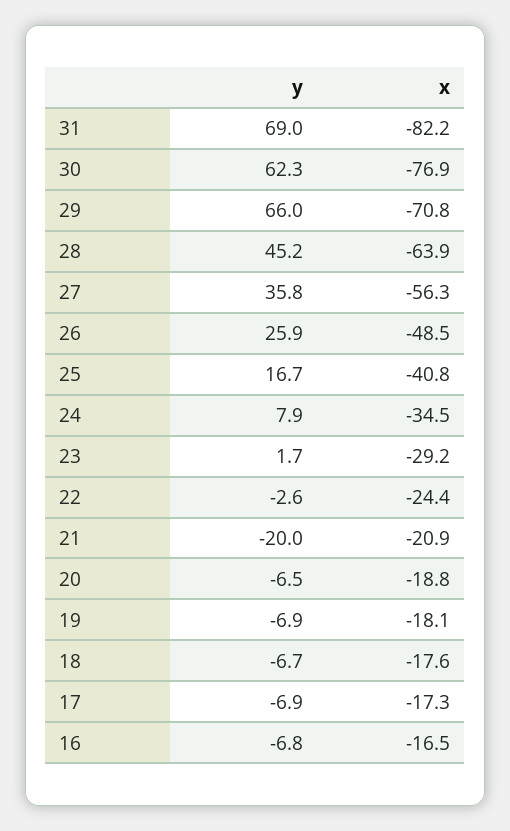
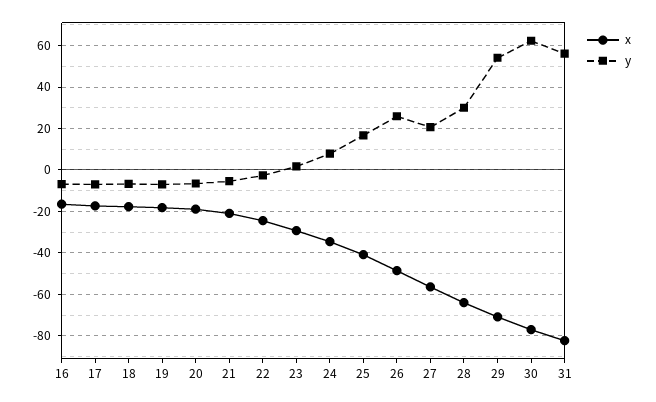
  {
    "y": {
-     "31": 69,
+     "31": 55,
      "30": 62.3,
-     "29": 66,
+     "29": 55,
-     "28": 45.2,
+     "28": 30,
-     "27": 35.8,
+     "27": 20,
      "26": 25.9,
      "25": 16.7,
      "24": 7.9,
      "23": 1.7,
      "22": -2.6,
-     "21": -20,
+     "21": -5,
      "20": -6.5,
      "19": -6.9,
      "18": -6.7,
      "17": -6.9,
      "16": -6.8
    },
    "x": {
      "31": -82.2,
      "30": -76.9,
      "29": -70.8,
      "28": -63.9,
      "27": -56.3,
      "26": -48.5,
      "25": -40.8,
      "24": -34.5,
      "23": -29.2,
      "22": -24.4,
      "21": -20.9,
      "20": -18.8,
      "19": -18.1,
      "18": -17.6,
      "17": -17.3,
      "16": -16.5
    }
  }

